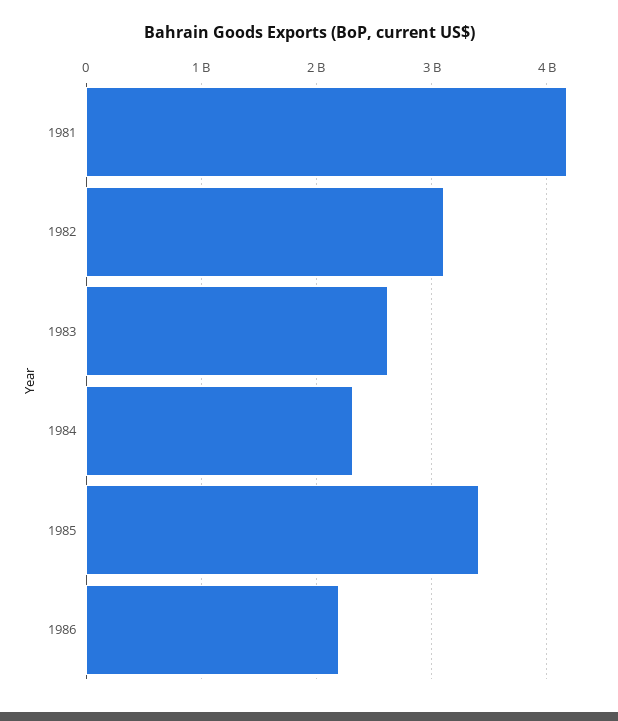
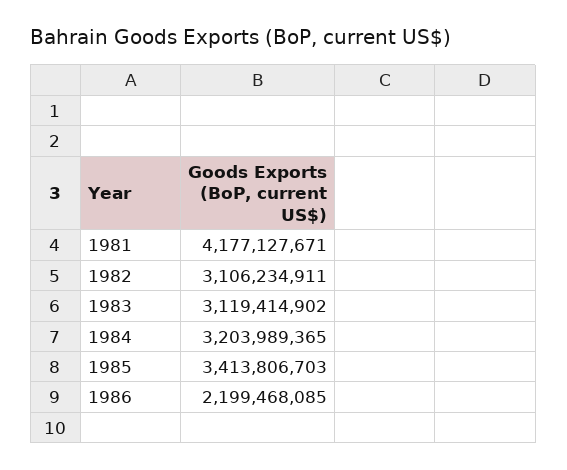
  {
    "1981": 4177127671,
    "1982": 3106234911,
-   "1983": 2600000000,
+   "1983": 3119414902,
-   "1984": 2300000000,
+   "1984": 3203989365,
    "1985": 3413806703,
    "1986": 2199468085
  }

